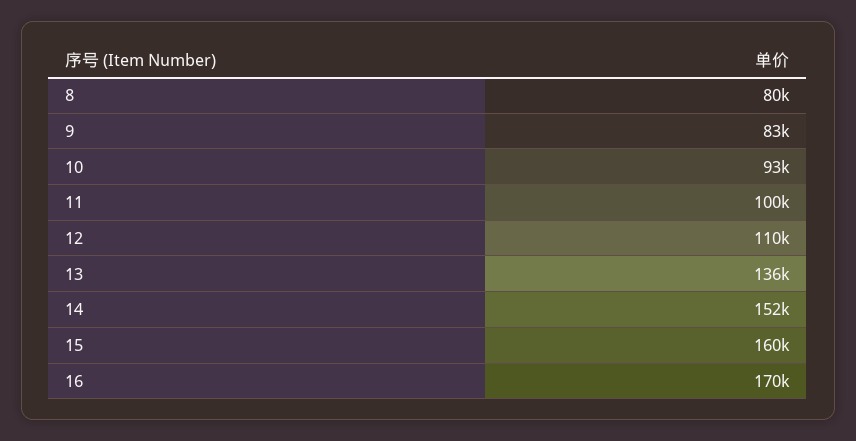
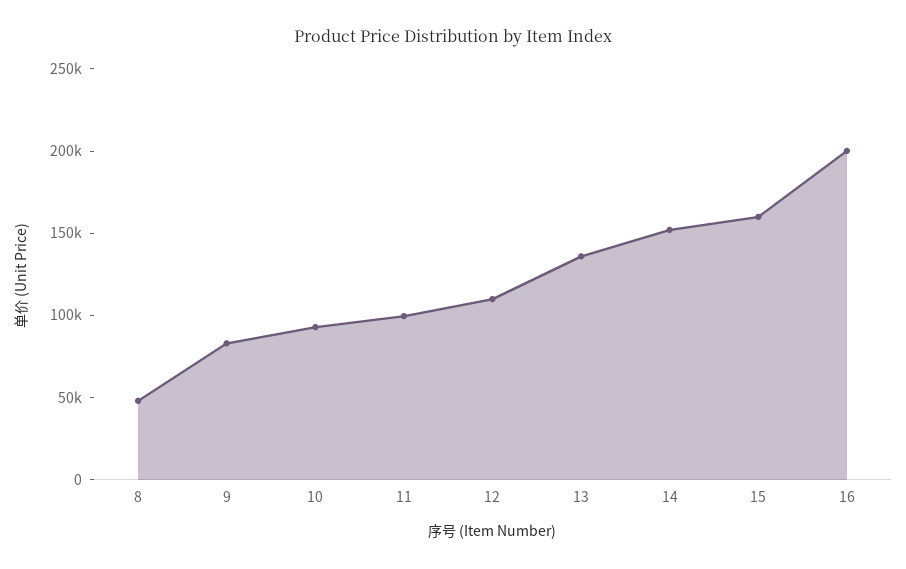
  {
-   "8": 80000,
+   "8": 50000,
    "9": 83000,
    "10": 93000,
    "11": 100000,
    "12": 110000,
    "13": 136000,
    "14": 152000,
    "15": 160000,
-   "16": 170000
+   "16": 200000
  }

